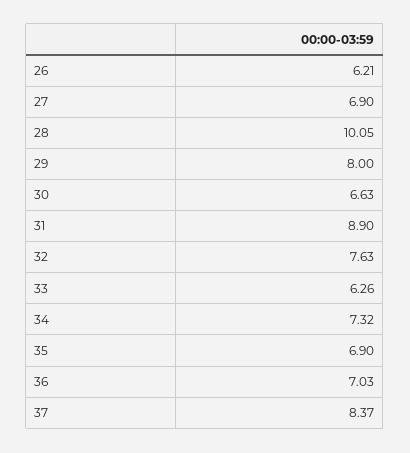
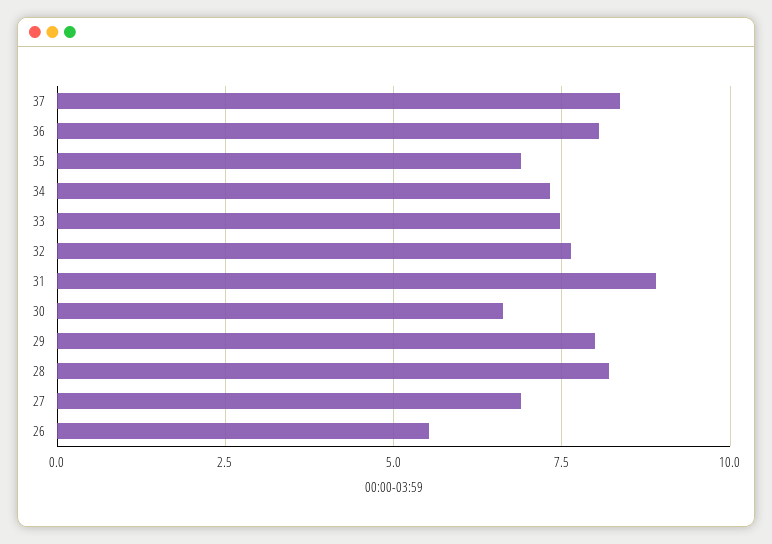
  {
-   "26": 6.21,
+   "26": 5.5,
    "27": 6.9,
-   "28": 10.05,
+   "28": 8.25,
    "29": 8,
    "30": 6.63,
    "31": 8.9,
    "32": 7.63,
-   "33": 6.26,
+   "33": 7.5,
    "34": 7.32,
    "35": 6.9,
-   "36": 7.03,
+   "36": 8,
    "37": 8.37
  }

